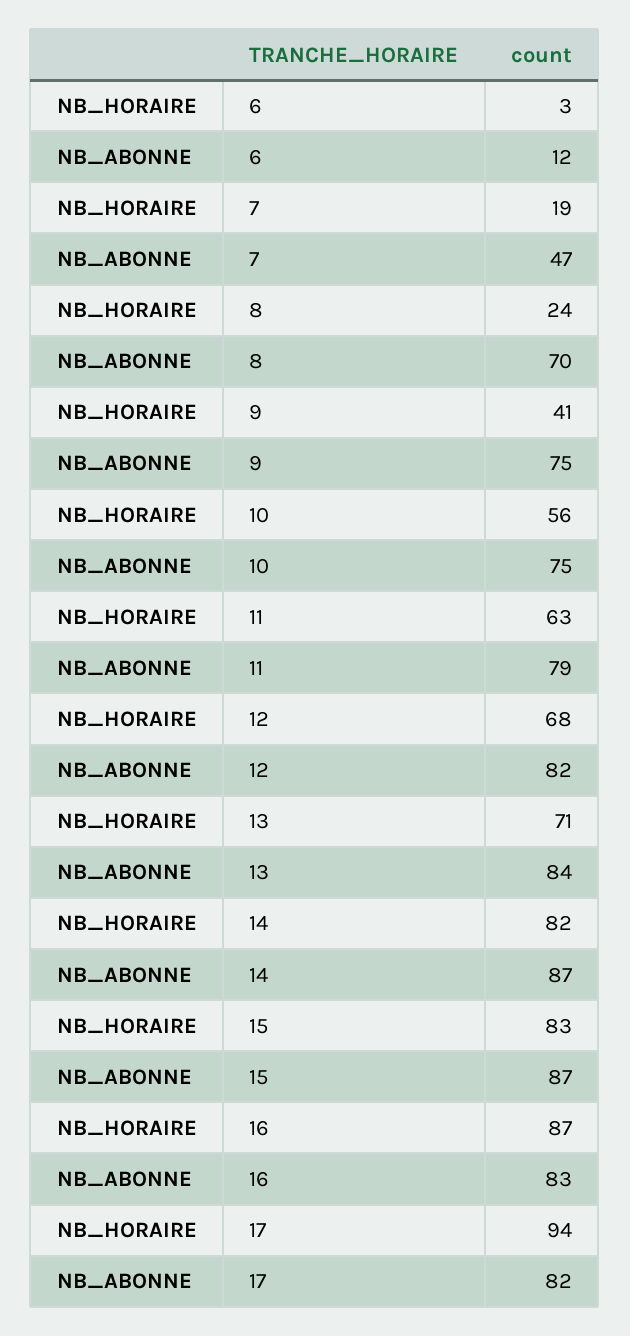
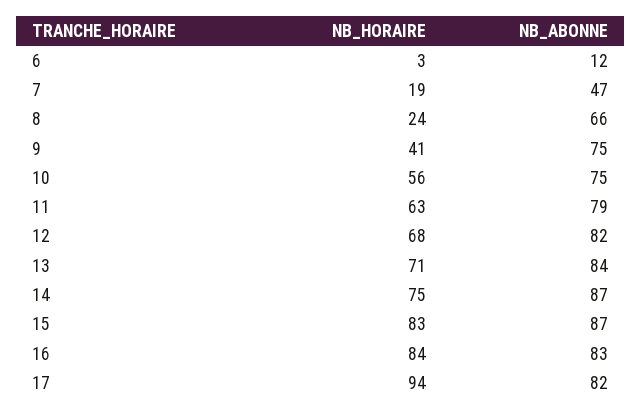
  {
    "NB_HORAIRE": {
      "6": 3,
      "7": 19,
      "8": 24,
      "9": 41,
      "10": 56,
      "11": 63,
      "12": 68,
      "13": 71,
-     "14": 82,
+     "14": 75,
      "15": 83,
-     "16": 87,
+     "16": 84,
      "17": 94
    },
    "NB_ABONNE": {
      "6": 12,
      "7": 47,
-     "8": 70,
+     "8": 66,
      "9": 75,
      "10": 75,
      "11": 79,
      "12": 82,
      "13": 84,
      "14": 87,
      "15": 87,
      "16": 83,
      "17": 82
    }
  }

